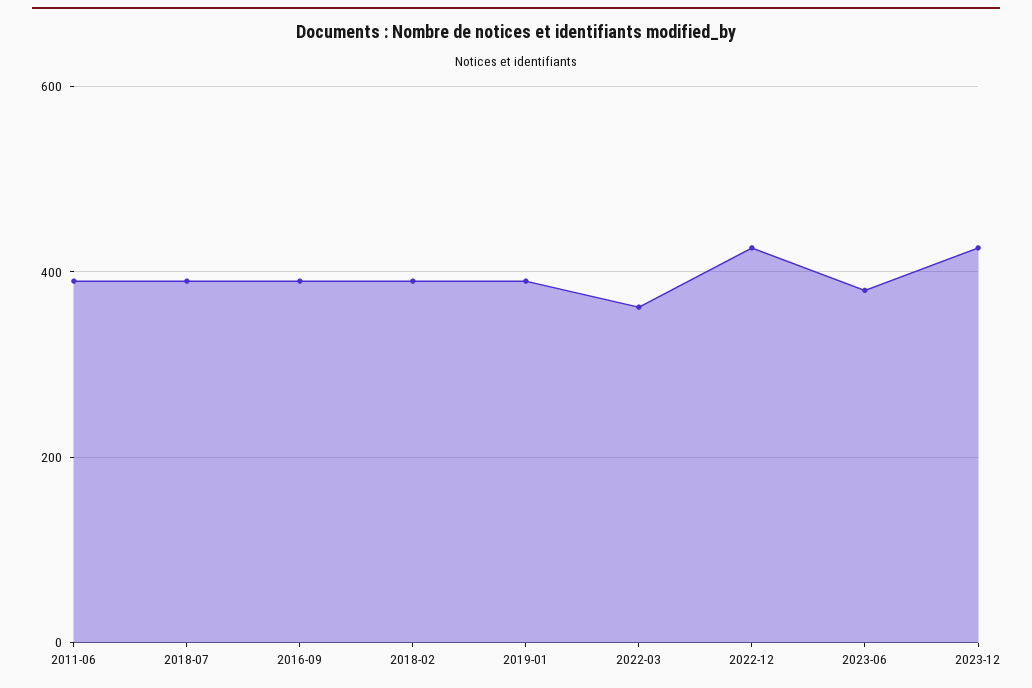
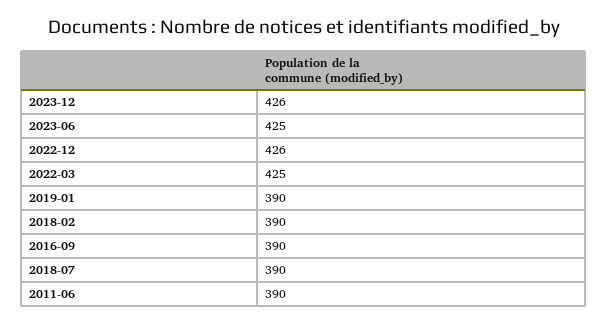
  {
    "2011-06": 390,
    "2018-07": 390,
    "2016-09": 390,
    "2018-02": 390,
    "2019-01": 390,
-   "2022-03": 360,
+   "2022-03": 425,
    "2022-12": 426,
-   "2023-06": 380,
+   "2023-06": 425,
    "2023-12": 426
  }

